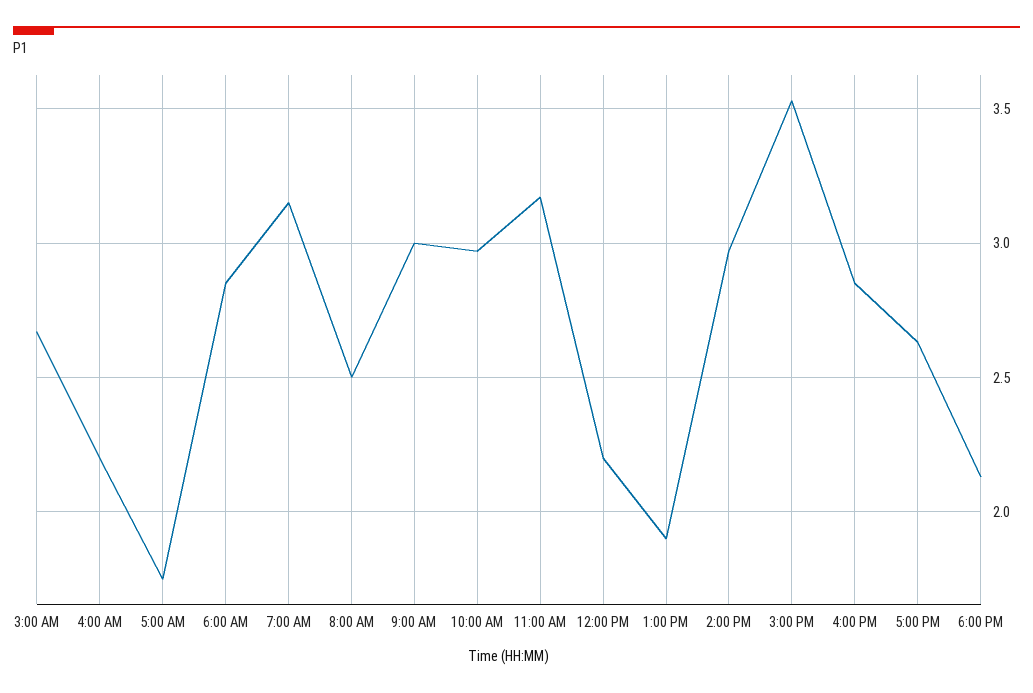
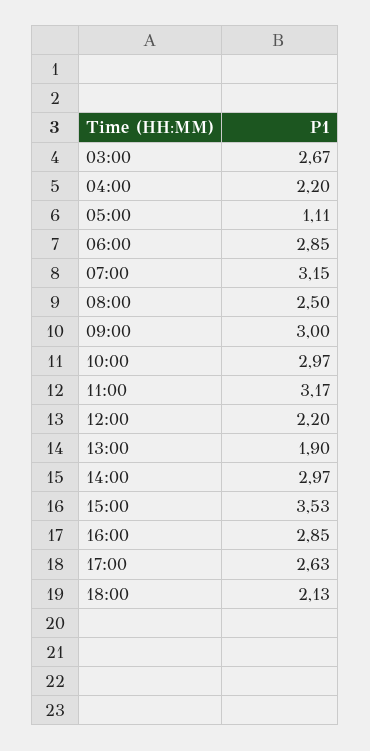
  {
    "3:00 AM": 2.67,
    "4:00 AM": 2.2,
-   "5:00 AM": 1.75,
+   "5:00 AM": 1.11,
    "6:00 AM": 2.85,
    "7:00 AM": 3.15,
    "8:00 AM": 2.5,
    "9:00 AM": 3,
    "10:00 AM": 2.97,
    "11:00 AM": 3.17,
    "12:00 PM": 2.2,
    "1:00 PM": 1.9,
    "2:00 PM": 2.97,
    "3:00 PM": 3.53,
    "4:00 PM": 2.85,
    "5:00 PM": 2.63,
    "6:00 PM": 2.13
  }

